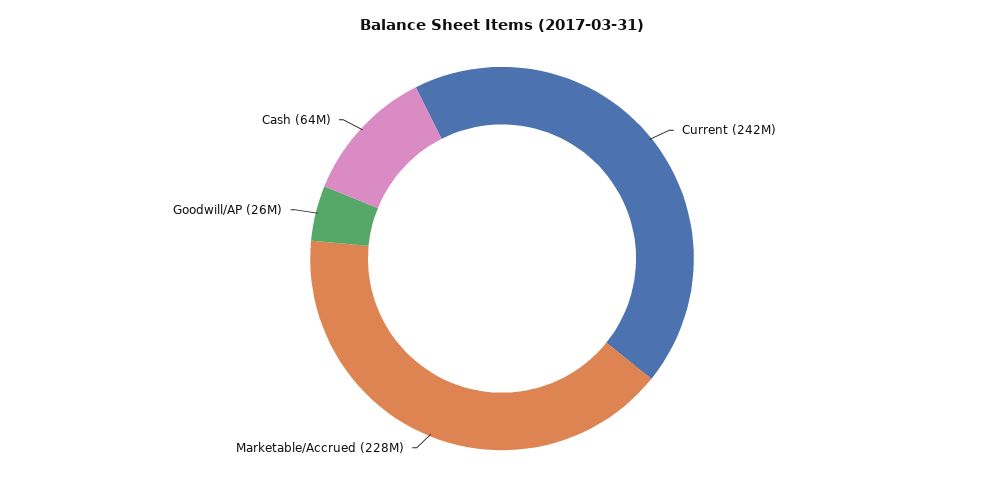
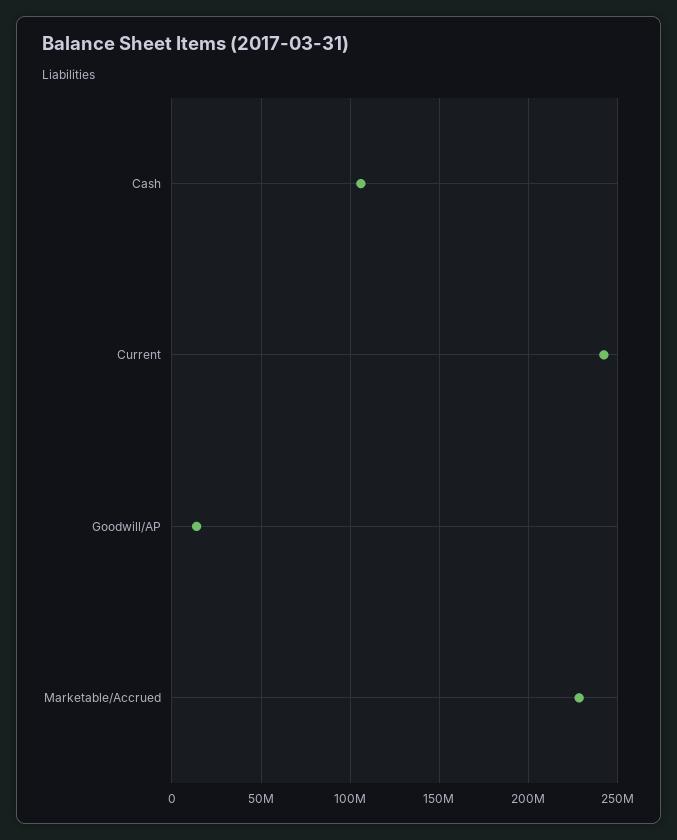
  {
    "Current": 242000000,
    "Marketable/Accrued": 228000000,
-   "Goodwill/AP": 26000000,
+   "Goodwill/AP": 15000000,
-   "Cash": 64000000
+   "Cash": 105000000
  }

